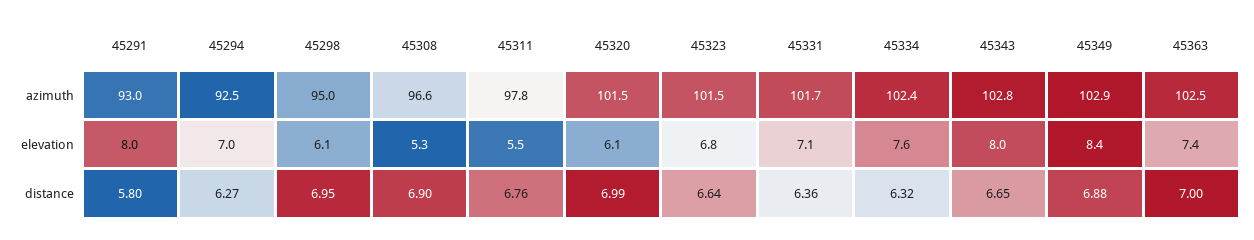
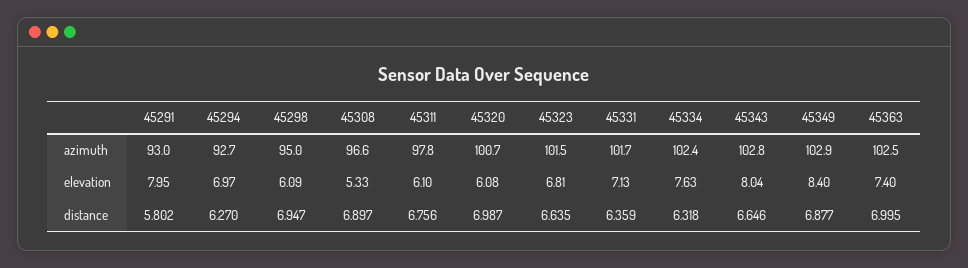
  {
    "45291": {
      "azimuth": 93,
      "elevation": 7.95,
      "distance": 5.802
    },
    "45294": {
-     "azimuth": 92.5,
+     "azimuth": 92.7,
      "elevation": 6.97,
      "distance": 6.27
    },
    "45298": {
      "azimuth": 95,
      "elevation": 6.09,
      "distance": 6.947
    },
    "45308": {
      "azimuth": 96.6,
      "elevation": 5.33,
      "distance": 6.897
    },
    "45311": {
      "azimuth": 97.8,
-     "elevation": 5.5,
+     "elevation": 6.1,
      "distance": 6.756
    },
    "45320": {
-     "azimuth": 101.5,
+     "azimuth": 100.7,
      "elevation": 6.08,
      "distance": 6.987
    },
    "45323": {
      "azimuth": 101.5,
      "elevation": 6.81,
      "distance": 6.635
    },
    "45331": {
      "azimuth": 101.7,
      "elevation": 7.13,
      "distance": 6.359
    },
    "45334": {
      "azimuth": 102.4,
      "elevation": 7.63,
      "distance": 6.318
    },
    "45343": {
      "azimuth": 102.8,
      "elevation": 8.04,
      "distance": 6.646
    },
    "45349": {
      "azimuth": 102.9,
      "elevation": 8.4,
      "distance": 6.877
    },
    "45363": {
      "azimuth": 102.5,
      "elevation": 7.4,
      "distance": 6.995
    }
  }

